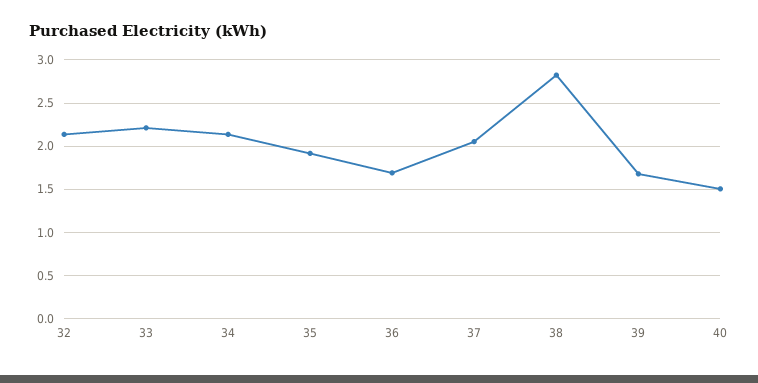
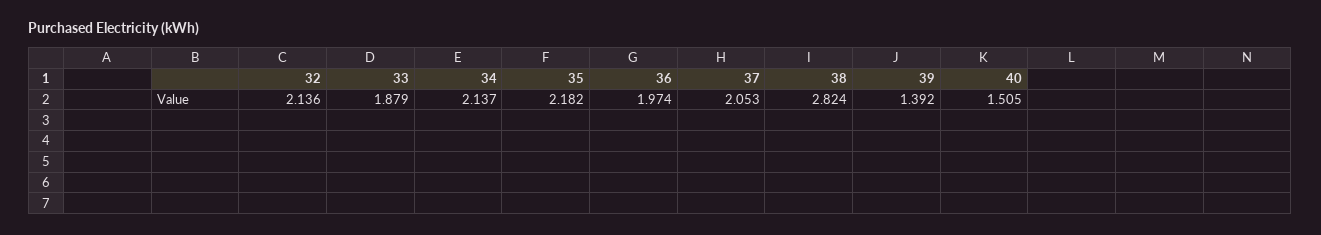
  {
    "32": 2.136,
-   "33": 2.2,
+   "33": 1.879,
    "34": 2.137,
-   "35": 1.9,
+   "35": 2.182,
-   "36": 1.7,
+   "36": 1.974,
    "37": 2.053,
    "38": 2.824,
-   "39": 1.7,
+   "39": 1.392,
    "40": 1.505
  }

